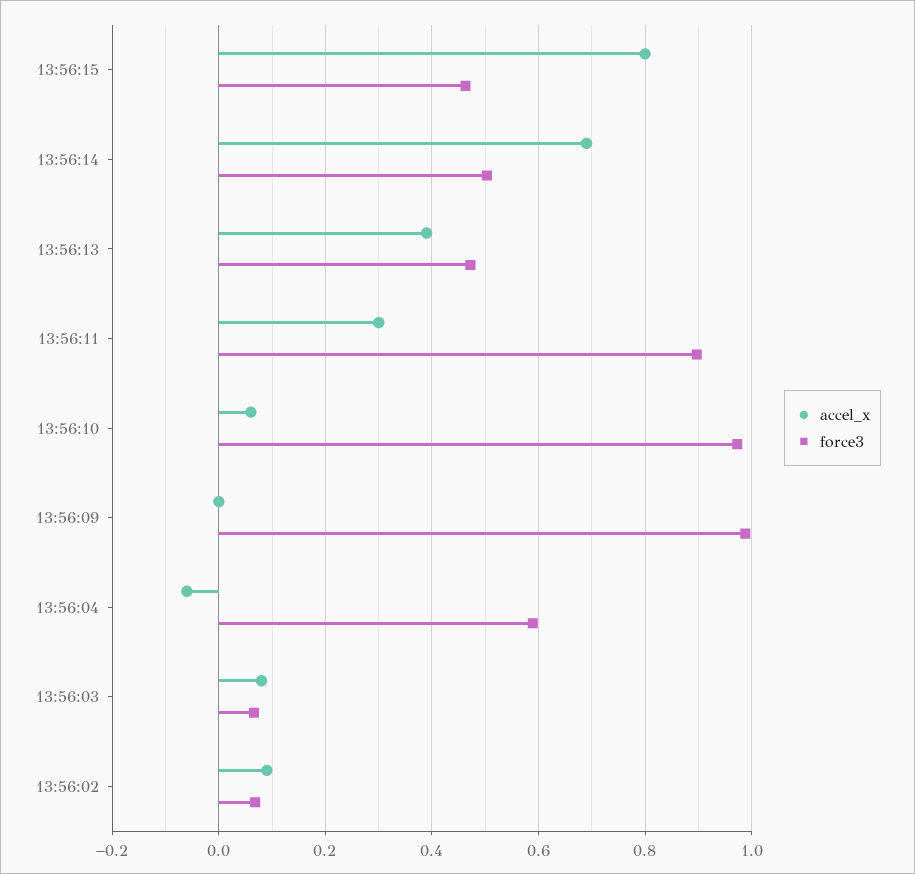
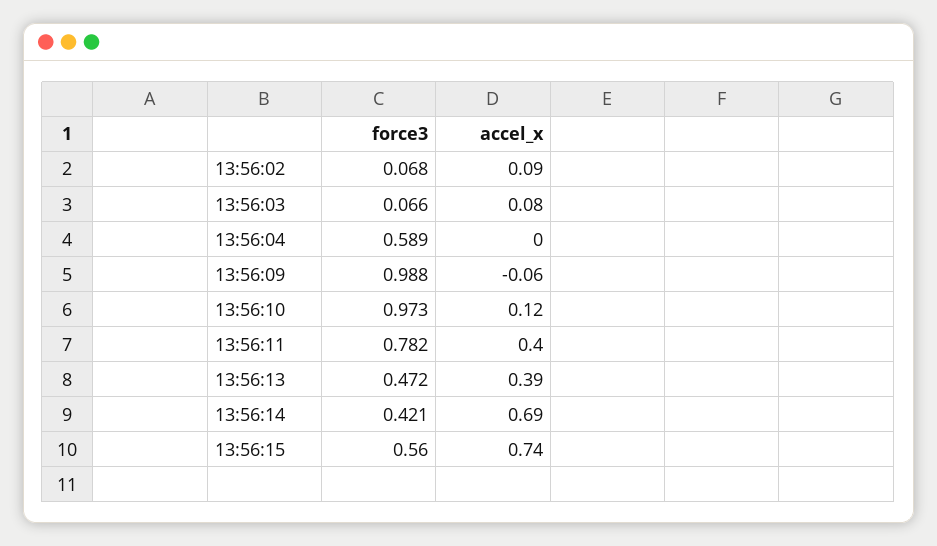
  {
    "accel_x": {
-     "13:56:15": 0.8,
+     "13:56:15": 0.74,
      "13:56:14": 0.69,
      "13:56:13": 0.39,
-     "13:56:11": 0.3,
+     "13:56:11": 0.4,
-     "13:56:10": 0.06,
+     "13:56:10": 0.12,
-     "13:56:09": 0,
+     "13:56:09": -0.06,
-     "13:56:04": -0.06,
+     "13:56:04": 0,
      "13:56:03": 0.08,
      "13:56:02": 0.09
    },
    "force3": {
-     "13:56:15": 0.46,
+     "13:56:15": 0.56,
-     "13:56:14": 0.5,
+     "13:56:14": 0.421,
      "13:56:13": 0.472,
-     "13:56:11": 0.9,
+     "13:56:11": 0.782,
      "13:56:10": 0.973,
      "13:56:09": 0.988,
      "13:56:04": 0.589,
      "13:56:03": 0.066,
      "13:56:02": 0.068
    }
  }

